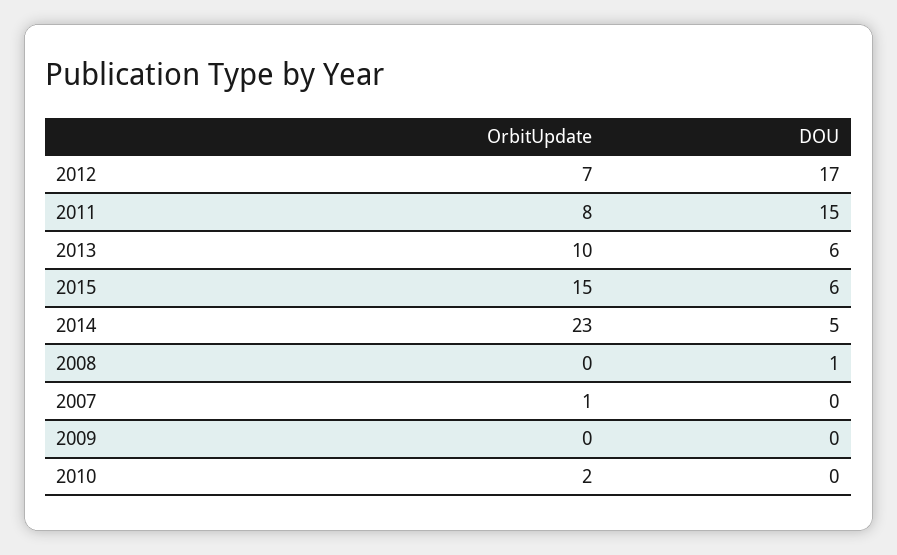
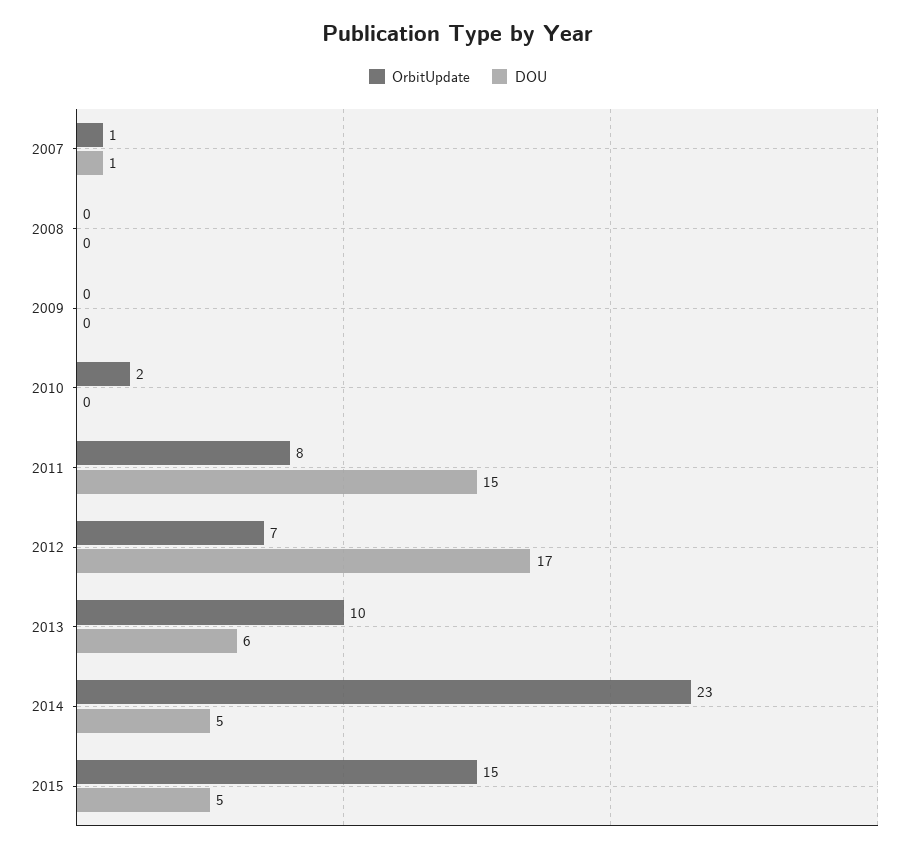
  {
    "OrbitUpdate": {
      "2012": 7,
      "2011": 8,
      "2013": 10,
      "2015": 15,
      "2014": 23,
      "2008": 0,
      "2007": 1,
      "2009": 0,
      "2010": 2
    },
    "DOU": {
      "2012": 17,
      "2011": 15,
      "2013": 6,
-     "2015": 6,
+     "2015": 5,
      "2014": 5,
-     "2008": 1,
+     "2008": 0,
-     "2007": 0,
+     "2007": 1,
      "2009": 0,
      "2010": 0
    }
  }

